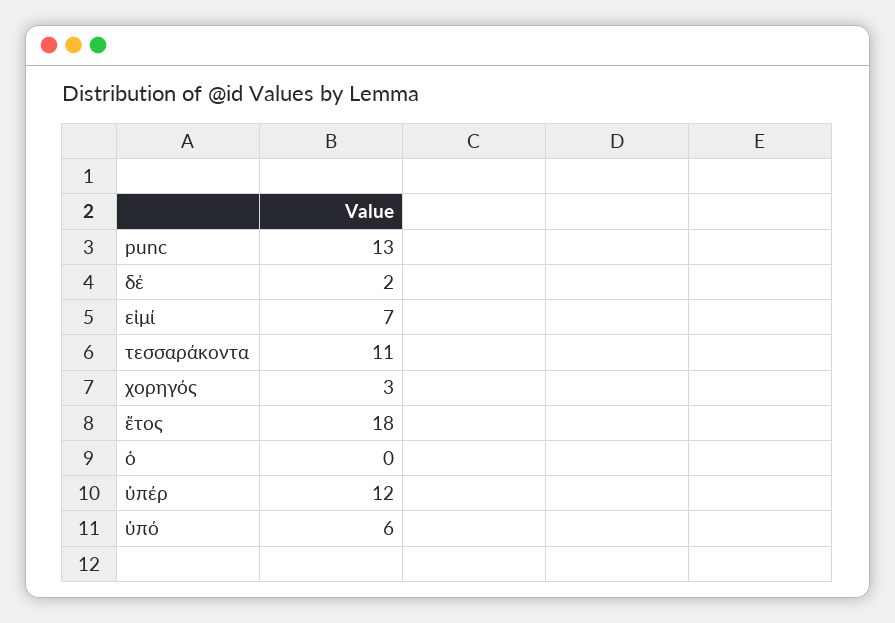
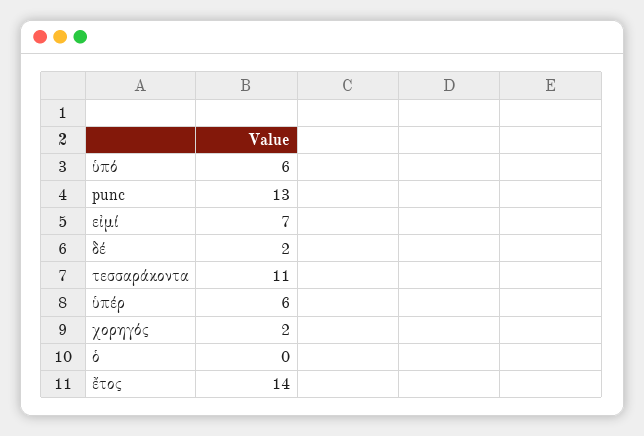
  {
    "punc": 13,
    "δέ": 2,
    "εἰμί": 7,
    "τεσσαράκοντα": 11,
-   "χορηγός": 3,
+   "χορηγός": 2,
-   "ἔτος": 18,
+   "ἔτος": 14,
    "ὁ": 0,
-   "ὑπέρ": 12,
+   "ὑπέρ": 6,
    "ὑπό": 6
  }

